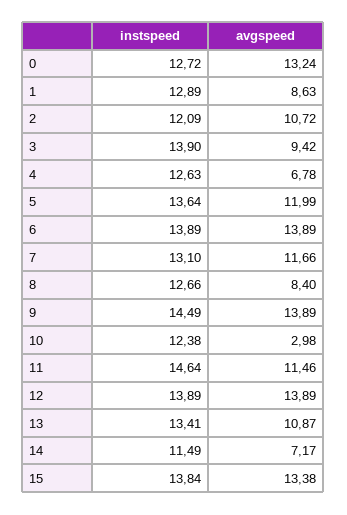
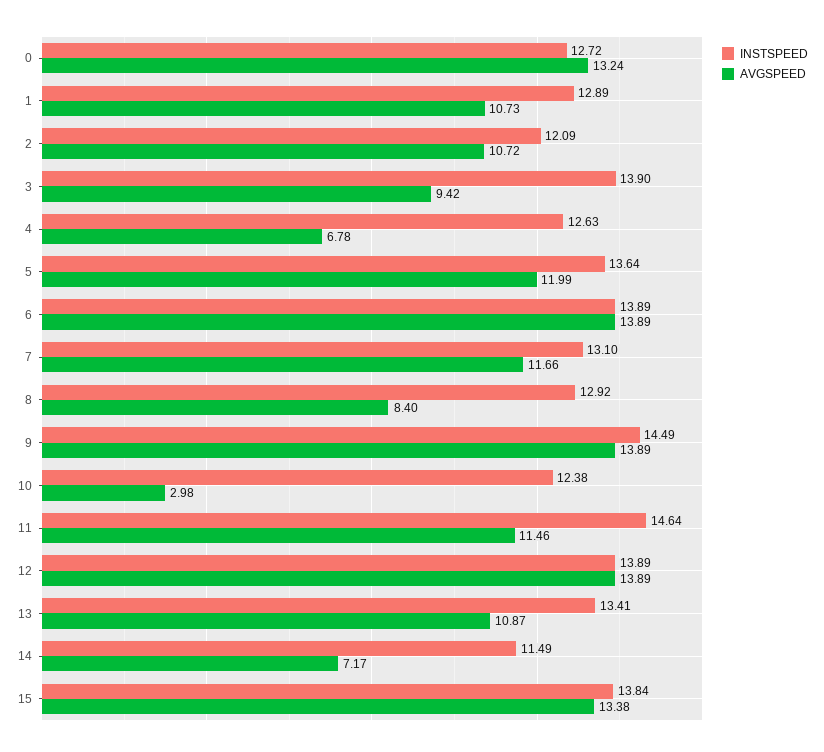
  {
    "instspeed": {
      "0": 12.72,
      "1": 12.89,
      "2": 12.09,
      "3": 13.9,
      "4": 12.63,
      "5": 13.64,
      "6": 13.89,
      "7": 13.1,
-     "8": 12.66,
+     "8": 12.92,
      "9": 14.49,
      "10": 12.38,
      "11": 14.64,
      "12": 13.89,
      "13": 13.41,
      "14": 11.49,
      "15": 13.84
    },
    "avgspeed": {
      "0": 13.24,
-     "1": 8.63,
+     "1": 10.73,
      "2": 10.72,
      "3": 9.42,
      "4": 6.78,
      "5": 11.99,
      "6": 13.89,
      "7": 11.66,
      "8": 8.4,
      "9": 13.89,
      "10": 2.98,
      "11": 11.46,
      "12": 13.89,
      "13": 10.87,
      "14": 7.17,
      "15": 13.38
    }
  }

